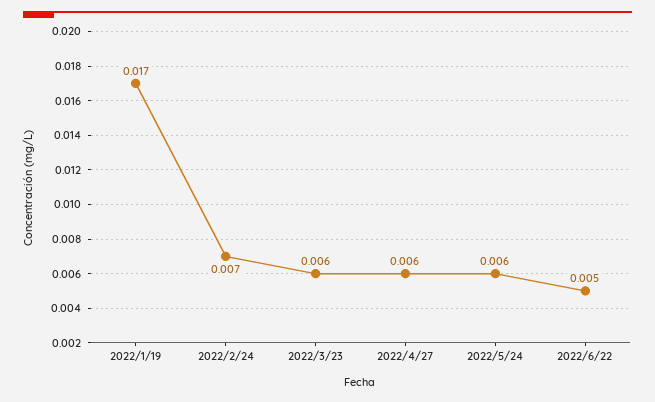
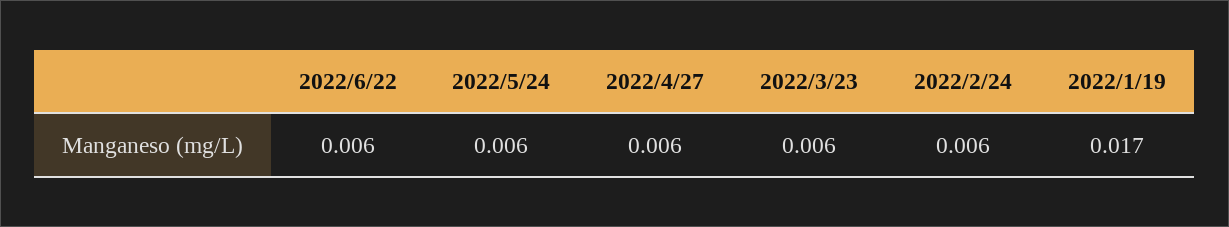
  {
    "2022/1/19": 0.017,
-   "2022/2/24": 0.007,
+   "2022/2/24": 0.006,
    "2022/3/23": 0.006,
    "2022/4/27": 0.006,
    "2022/5/24": 0.006,
-   "2022/6/22": 0.005
+   "2022/6/22": 0.006
  }

